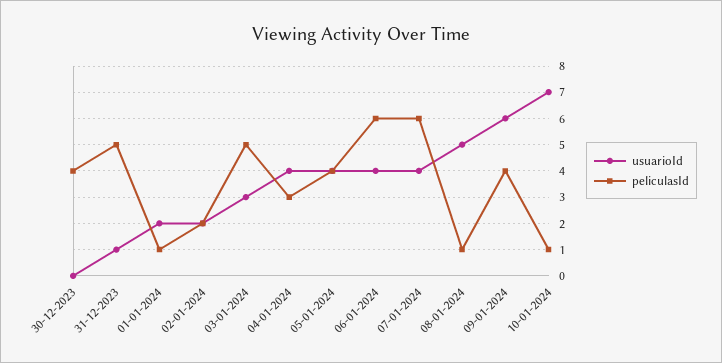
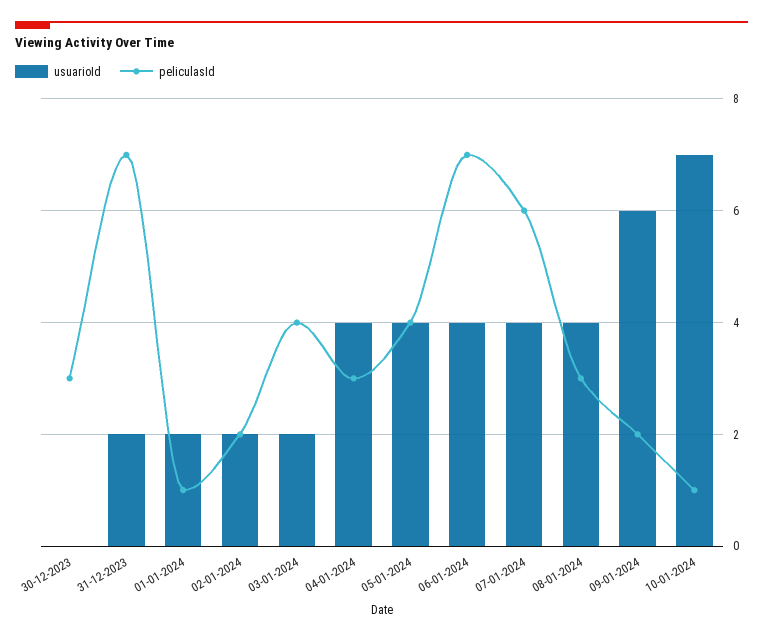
  {
    "usuarioId": {
      "30-12-2023": 0,
-     "31-12-2023": 1,
+     "31-12-2023": 2,
      "01-01-2024": 2,
      "02-01-2024": 2,
-     "03-01-2024": 3,
+     "03-01-2024": 2,
      "04-01-2024": 4,
      "05-01-2024": 4,
      "06-01-2024": 4,
      "07-01-2024": 4,
-     "08-01-2024": 5,
+     "08-01-2024": 4,
      "09-01-2024": 6,
      "10-01-2024": 7
    },
    "peliculasId": {
-     "30-12-2023": 4,
+     "30-12-2023": 3,
-     "31-12-2023": 5,
+     "31-12-2023": 7,
      "01-01-2024": 1,
      "02-01-2024": 2,
-     "03-01-2024": 5,
+     "03-01-2024": 4,
      "04-01-2024": 3,
      "05-01-2024": 4,
-     "06-01-2024": 6,
+     "06-01-2024": 7,
      "07-01-2024": 6,
-     "08-01-2024": 1,
+     "08-01-2024": 3,
-     "09-01-2024": 4,
+     "09-01-2024": 2,
      "10-01-2024": 1
    }
  }

